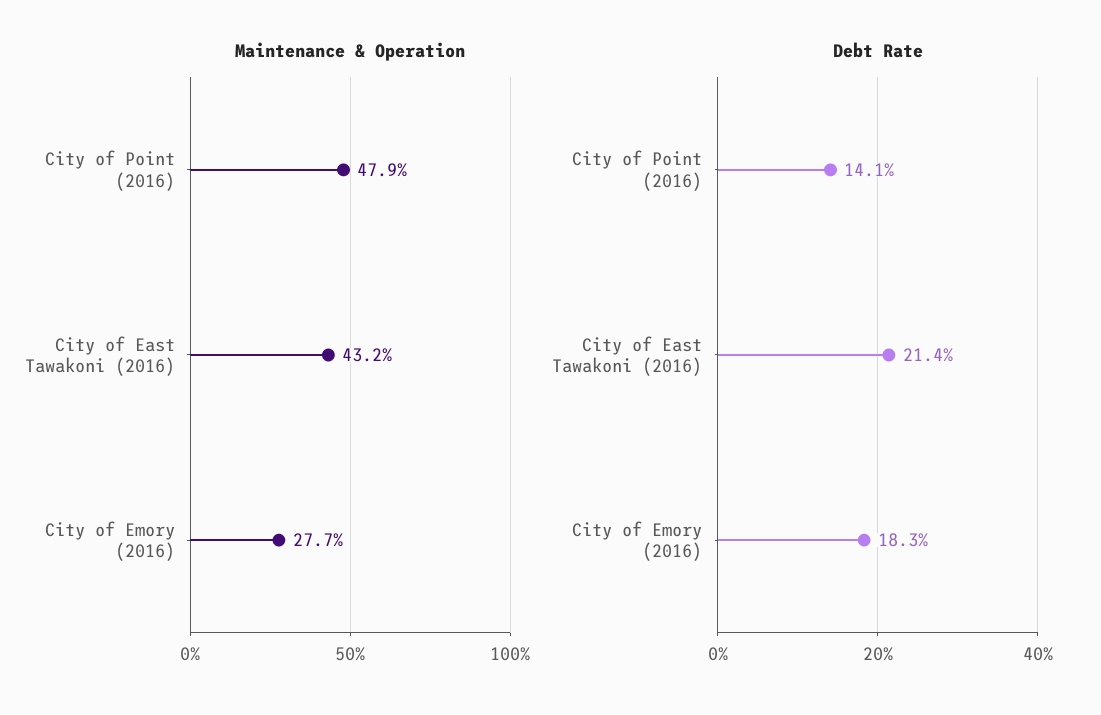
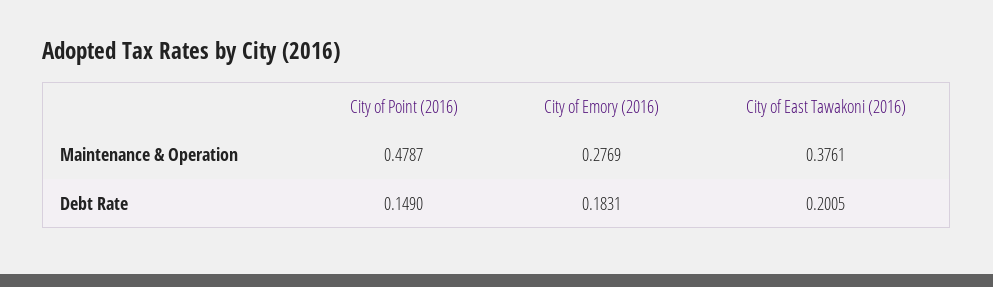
  {
    "Maintenance & Operation": {
      "City of Point (2016)": 0.4787,
-     "City of East Tawakoni (2016)": 0.432,
+     "City of East Tawakoni (2016)": 0.3761,
      "City of Emory (2016)": 0.2769
    },
    "Debt Rate": {
-     "City of Point (2016)": 0.141,
+     "City of Point (2016)": 0.149,
-     "City of East Tawakoni (2016)": 0.214,
+     "City of East Tawakoni (2016)": 0.2005,
      "City of Emory (2016)": 0.1831
    }
  }

